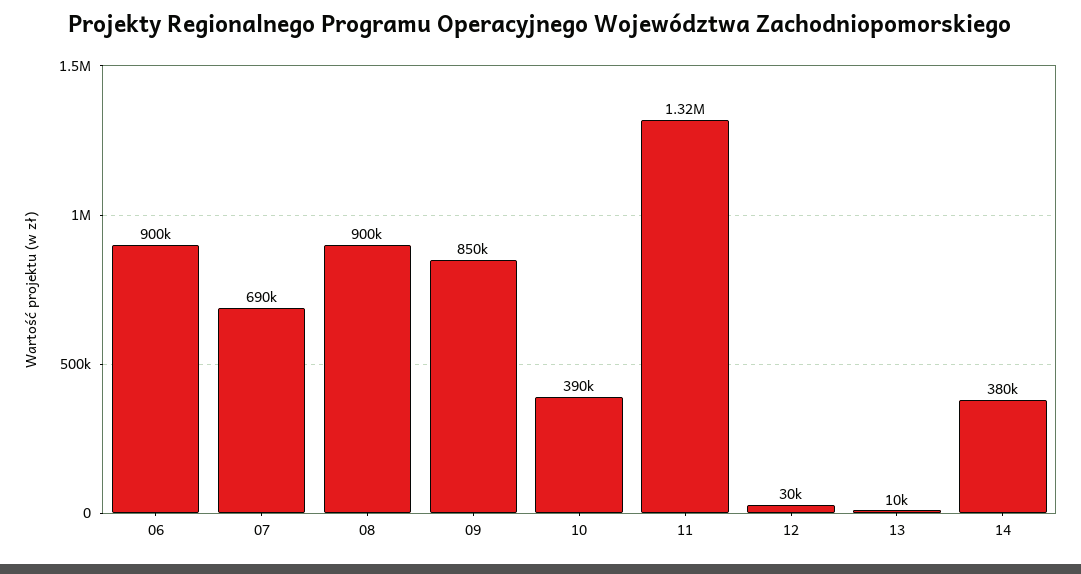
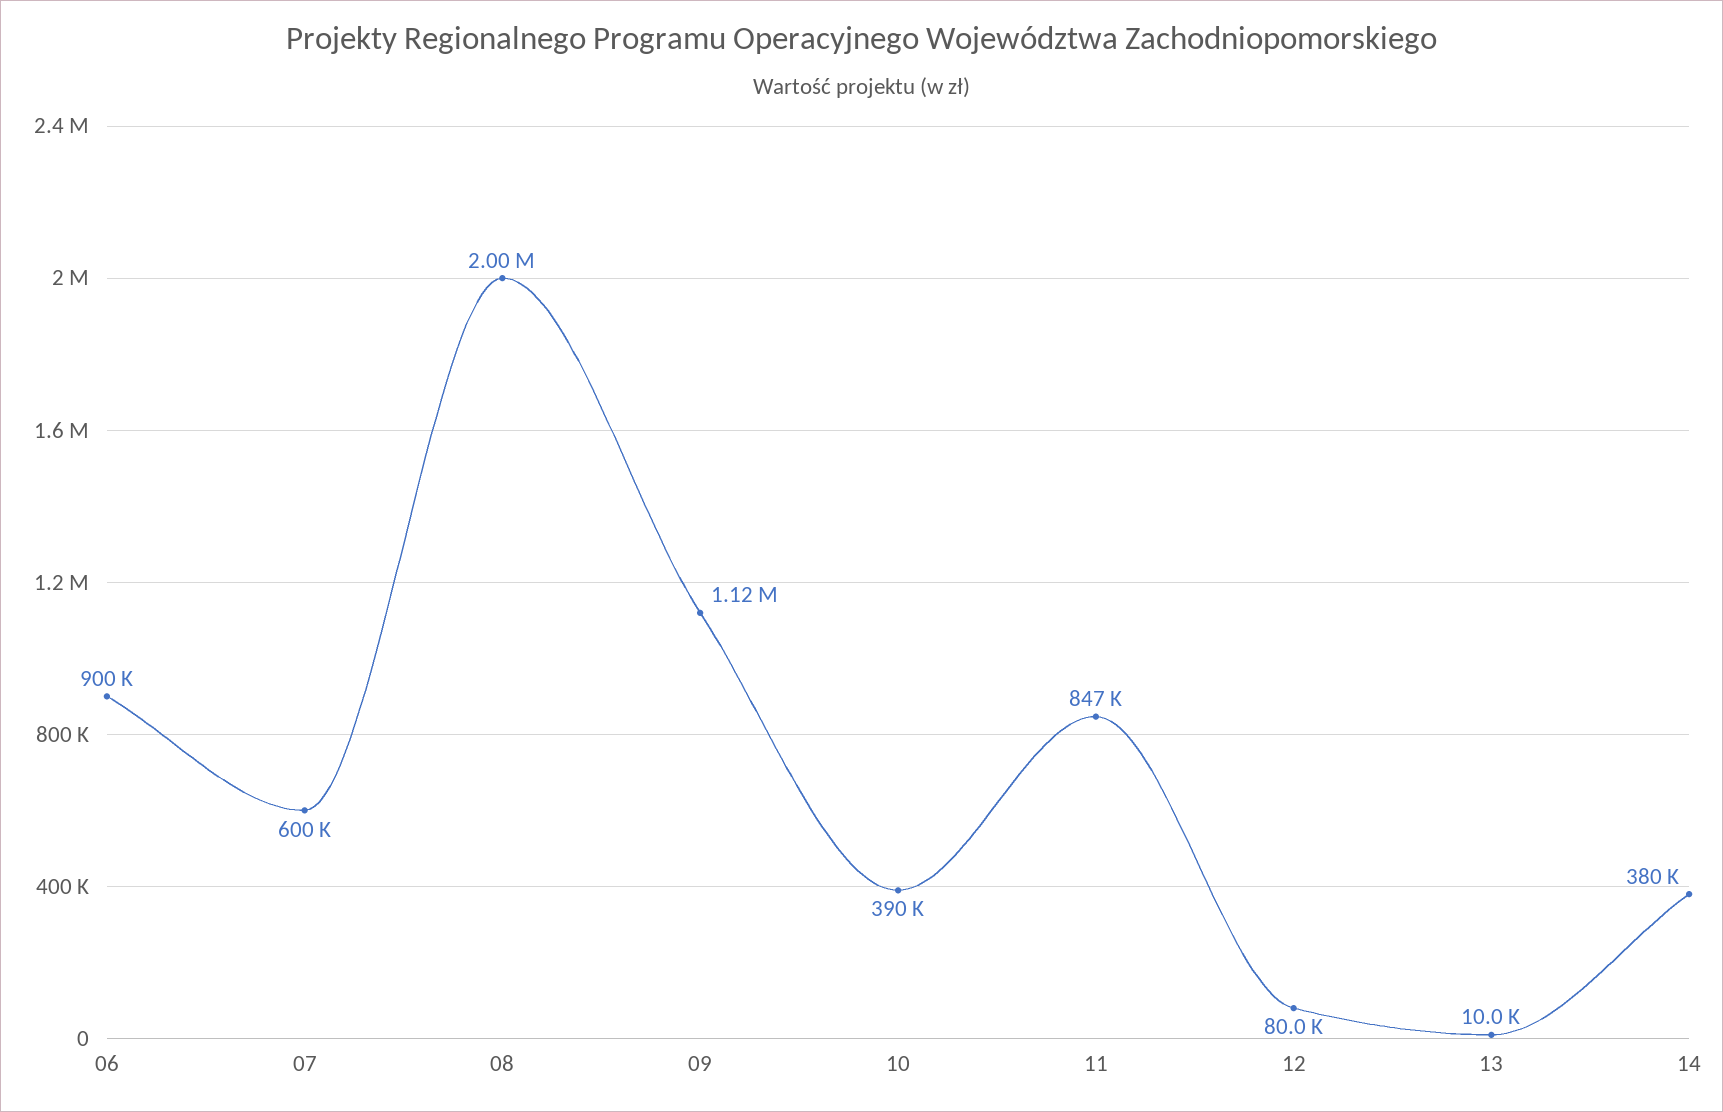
  {
    "06": 900000,
-   "07": 690000,
+   "07": 600000,
-   "08": 900000,
+   "08": 2000000,
-   "09": 850000,
+   "09": 1120000,
    "10": 390000,
-   "11": 1320000,
+   "11": 847000,
-   "12": 30000,
+   "12": 80000,
    "13": 10000,
    "14": 380000
  }

